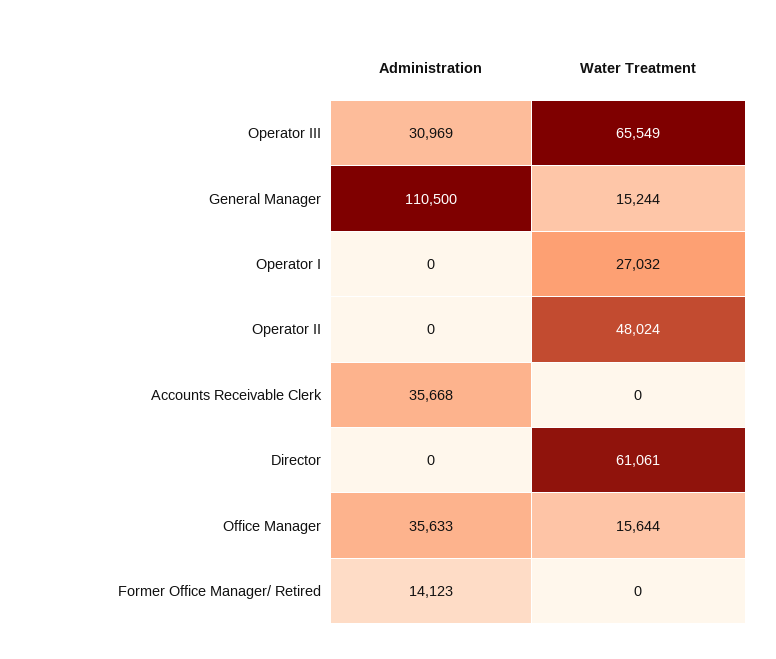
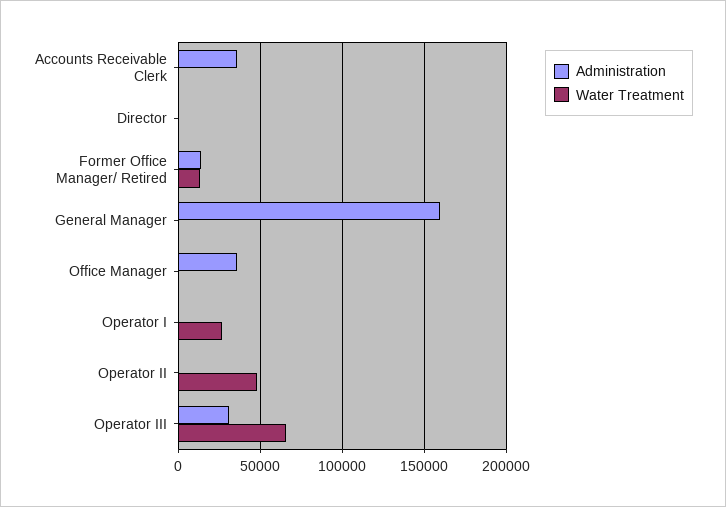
  {
    "Administration": {
      "Operator III": 30969,
-     "General Manager": 110500,
+     "General Manager": 160000,
      "Operator I": 0,
      "Operator II": 0,
      "Accounts Receivable Clerk": 35668,
      "Director": 0,
      "Office Manager": 35633,
      "Former Office Manager/ Retired": 14123
    },
    "Water Treatment": {
      "Operator III": 65549,
-     "General Manager": 15244,
+     "General Manager": 0,
      "Operator I": 27032,
      "Operator II": 48024,
      "Accounts Receivable Clerk": 0,
-     "Director": 61061,
+     "Director": 0,
-     "Office Manager": 15644,
+     "Office Manager": 0,
-     "Former Office Manager/ Retired": 0
+     "Former Office Manager/ Retired": 15000
    }
  }

